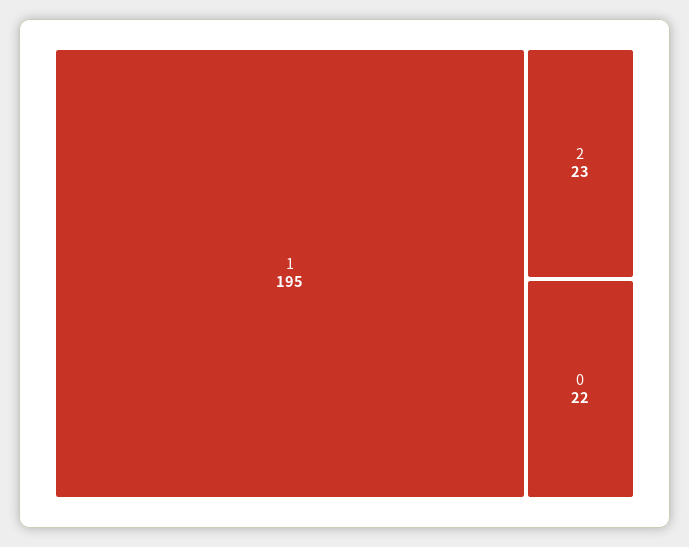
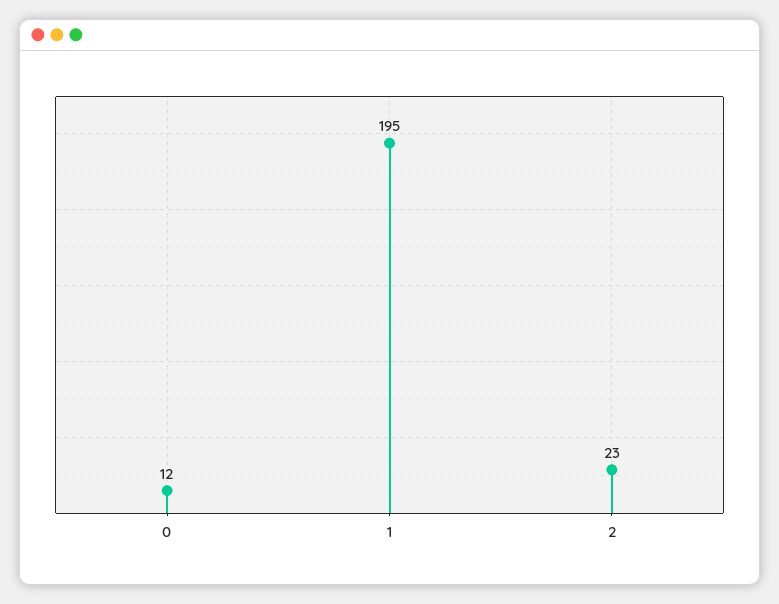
  {
    "1": 195,
    "2": 23,
-   "0": 22
+   "0": 12
  }

